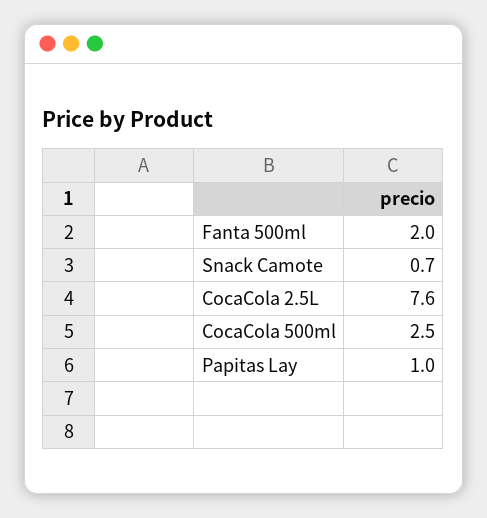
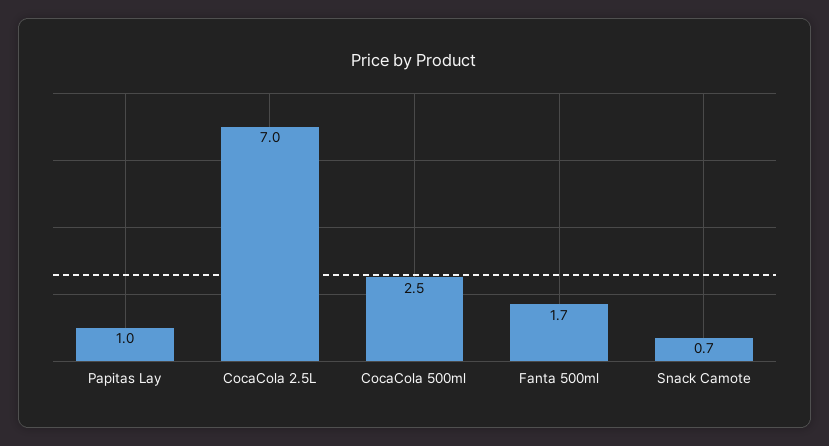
  {
-   "Fanta 500ml": 2,
+   "Fanta 500ml": 1.7,
    "Snack Camote": 0.7,
-   "CocaCola 2.5L": 7.6,
+   "CocaCola 2.5L": 7,
    "CocaCola 500ml": 2.5,
    "Papitas Lay": 1
  }

